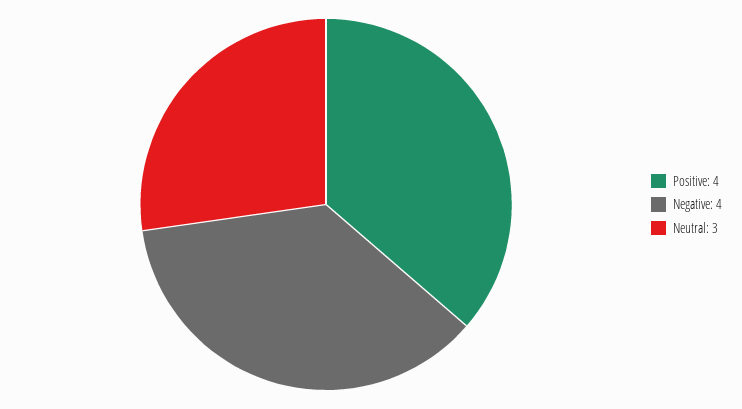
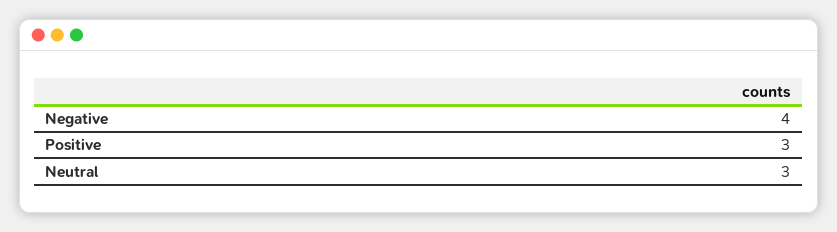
  {
-   "Positive": 4,
+   "Positive": 3,
    "Negative": 4,
    "Neutral": 3
  }

